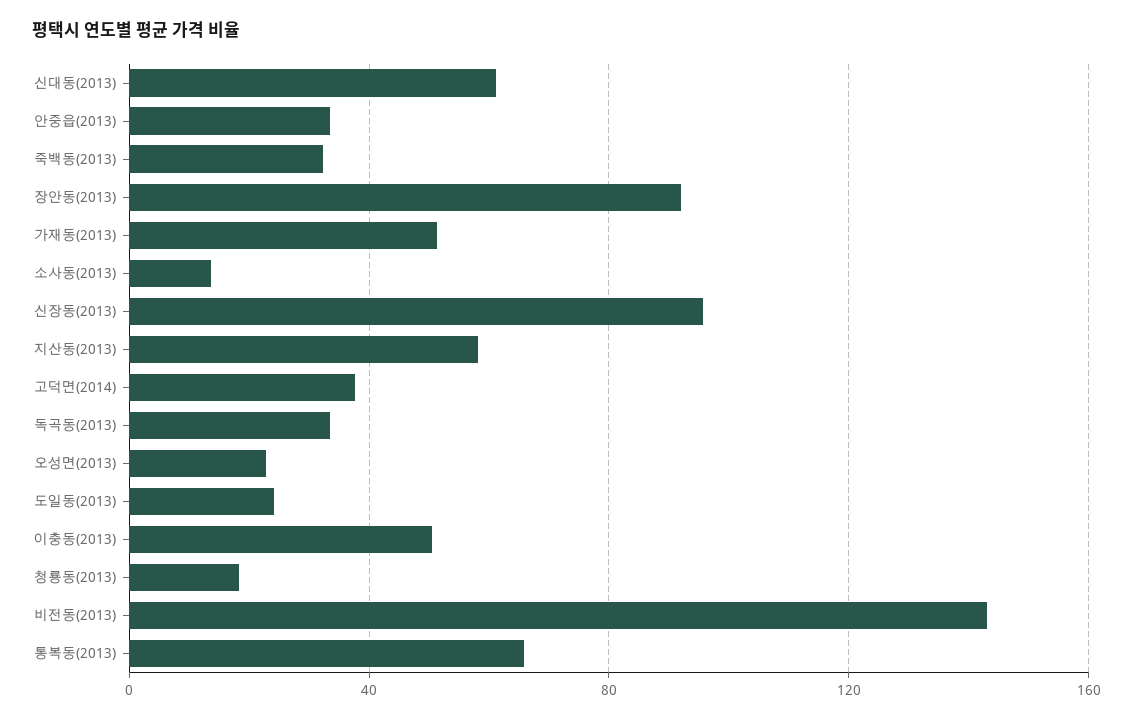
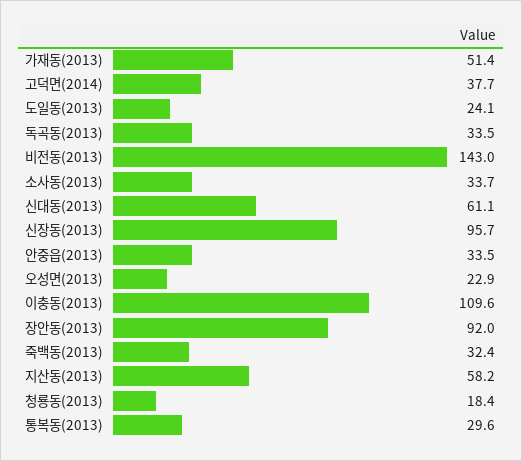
  {
    "신대동(2013)": 61.1,
    "안중읍(2013)": 33.5,
    "죽백동(2013)": 32.4,
    "장안동(2013)": 92,
    "가재동(2013)": 51.4,
-   "소사동(2013)": 15,
+   "소사동(2013)": 33.7,
    "신장동(2013)": 95.7,
    "지산동(2013)": 58.2,
    "고덕면(2014)": 37.7,
    "독곡동(2013)": 33.5,
    "오성면(2013)": 22.9,
    "도일동(2013)": 24.1,
-   "이충동(2013)": 50,
+   "이충동(2013)": 109.6,
    "청룡동(2013)": 18.4,
    "비전동(2013)": 143,
-   "통복동(2013)": 65
+   "통복동(2013)": 29.6
  }

